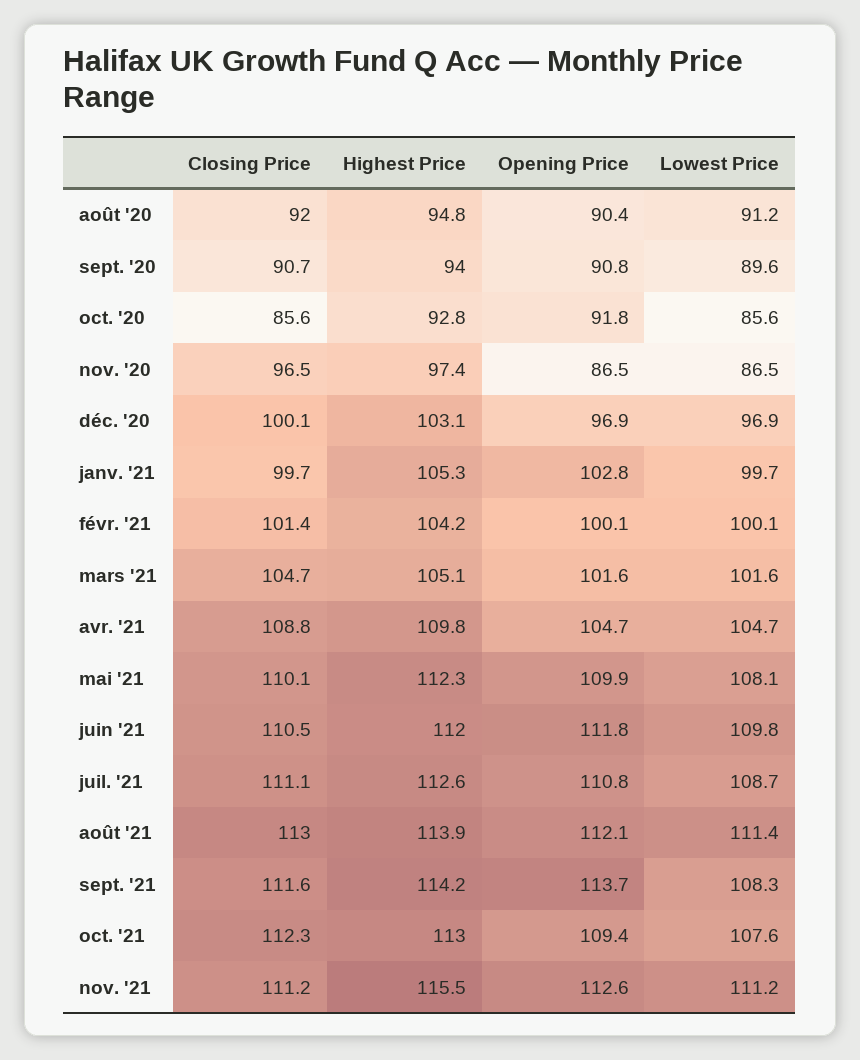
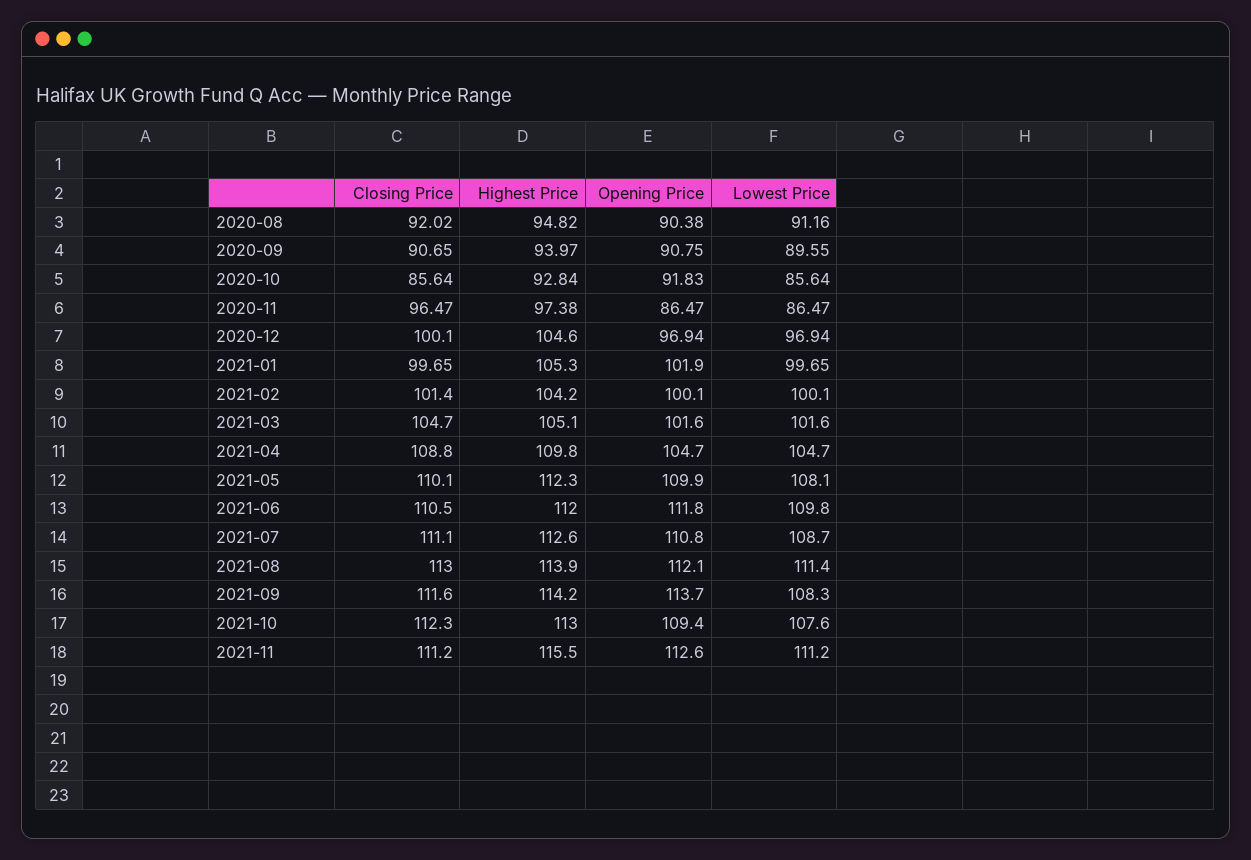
  {
    "Closing Price": {
      "août '20": 92.02,
      "sept. '20": 90.65,
      "oct. '20": 85.64,
      "nov. '20": 96.47,
      "déc. '20": 100.1,
      "janv. '21": 99.65,
      "févr. '21": 101.4,
      "mars '21": 104.7,
      "avr. '21": 108.8,
      "mai '21": 110.1,
      "juin '21": 110.5,
      "juil. '21": 111.1,
      "août '21": 113,
      "sept. '21": 111.6,
      "oct. '21": 112.3,
      "nov. '21": 111.2
    },
    "Highest Price": {
      "août '20": 94.82,
      "sept. '20": 93.97,
      "oct. '20": 92.84,
      "nov. '20": 97.38,
-     "déc. '20": 103.1,
+     "déc. '20": 104.6,
      "janv. '21": 105.3,
      "févr. '21": 104.2,
      "mars '21": 105.1,
      "avr. '21": 109.8,
      "mai '21": 112.3,
      "juin '21": 112,
      "juil. '21": 112.6,
      "août '21": 113.9,
      "sept. '21": 114.2,
      "oct. '21": 113,
      "nov. '21": 115.5
    },
    "Opening Price": {
      "août '20": 90.38,
      "sept. '20": 90.75,
      "oct. '20": 91.83,
      "nov. '20": 86.47,
      "déc. '20": 96.94,
-     "janv. '21": 102.8,
+     "janv. '21": 101.9,
      "févr. '21": 100.1,
      "mars '21": 101.6,
      "avr. '21": 104.7,
      "mai '21": 109.9,
      "juin '21": 111.8,
      "juil. '21": 110.8,
      "août '21": 112.1,
      "sept. '21": 113.7,
      "oct. '21": 109.4,
      "nov. '21": 112.6
    },
    "Lowest Price": {
      "août '20": 91.16,
      "sept. '20": 89.55,
      "oct. '20": 85.64,
      "nov. '20": 86.47,
      "déc. '20": 96.94,
      "janv. '21": 99.65,
      "févr. '21": 100.1,
      "mars '21": 101.6,
      "avr. '21": 104.7,
      "mai '21": 108.1,
      "juin '21": 109.8,
      "juil. '21": 108.7,
      "août '21": 111.4,
      "sept. '21": 108.3,
      "oct. '21": 107.6,
      "nov. '21": 111.2
    }
  }

